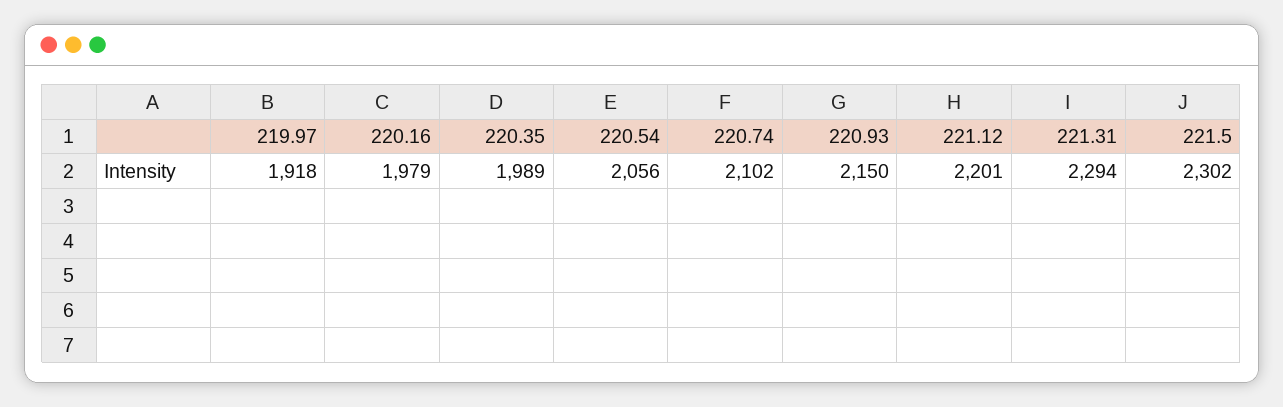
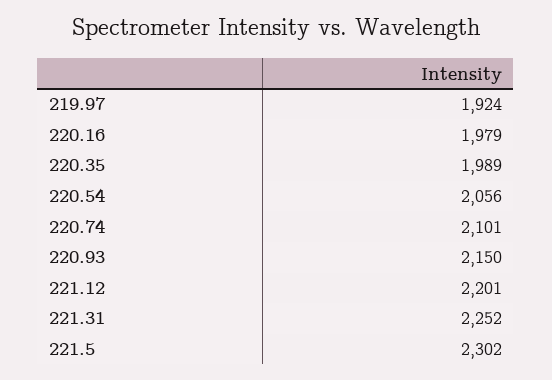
  {
-   "219.97": 1918,
+   "219.97": 1924,
    "220.16": 1979,
    "220.35": 1989,
    "220.54": 2056,
-   "220.74": 2102,
+   "220.74": 2101,
    "220.93": 2150,
    "221.12": 2201,
-   "221.31": 2294,
+   "221.31": 2252,
    "221.5": 2302
  }

